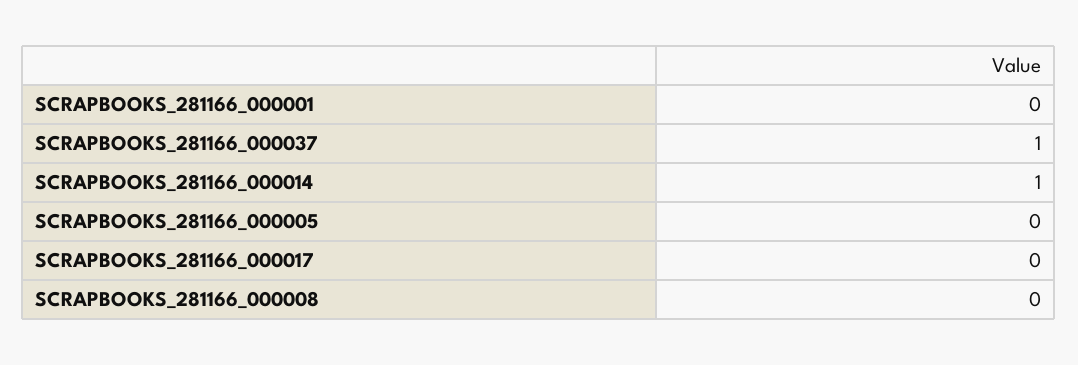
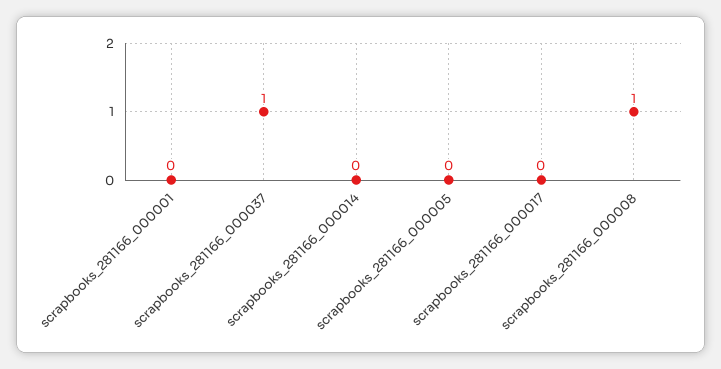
  {
    "SCRAPBOOKS_281166_000001": 0,
    "SCRAPBOOKS_281166_000037": 1,
-   "SCRAPBOOKS_281166_000014": 1,
+   "SCRAPBOOKS_281166_000014": 0,
    "SCRAPBOOKS_281166_000005": 0,
    "SCRAPBOOKS_281166_000017": 0,
-   "SCRAPBOOKS_281166_000008": 0
+   "SCRAPBOOKS_281166_000008": 1
  }

